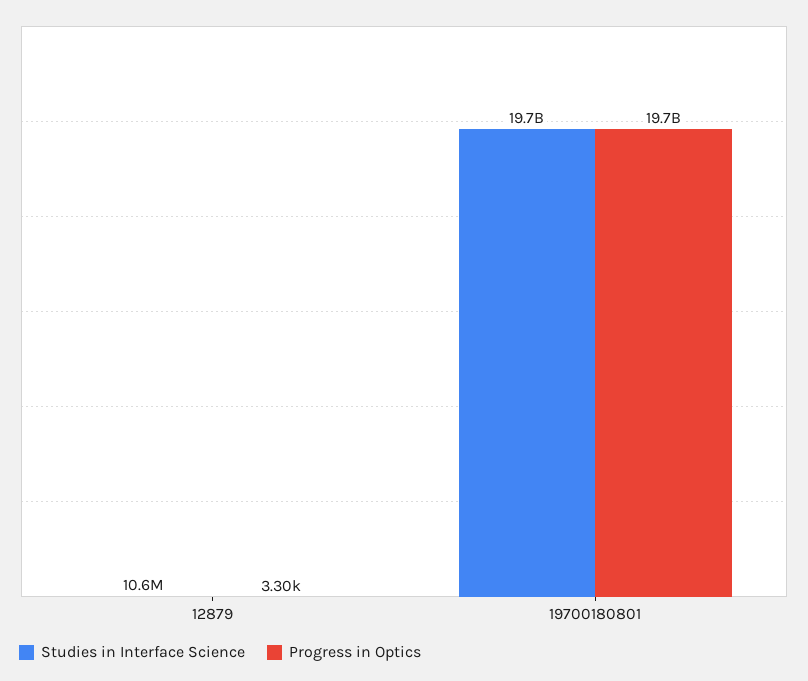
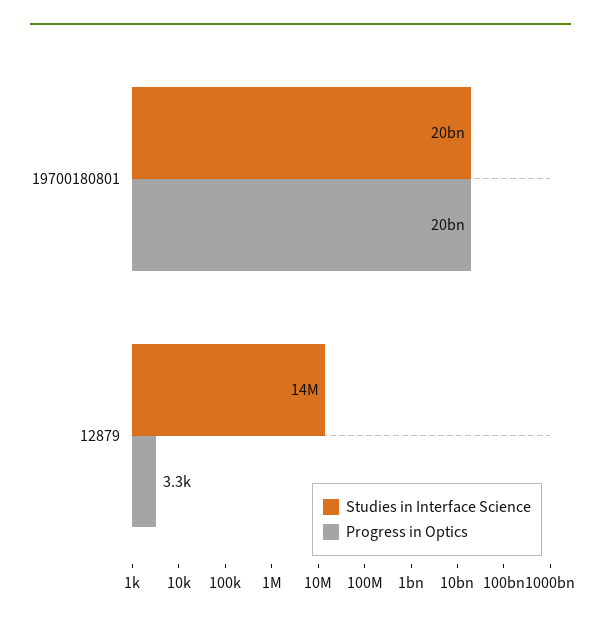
  {
    "Studies in Interface Science": {
-     "12879": 10600000,
+     "12879": 14000000,
      "19700180801": 19700000000
    },
    "Progress in Optics": {
      "12879": 3300,
      "19700180801": 19700000000
    }
  }

